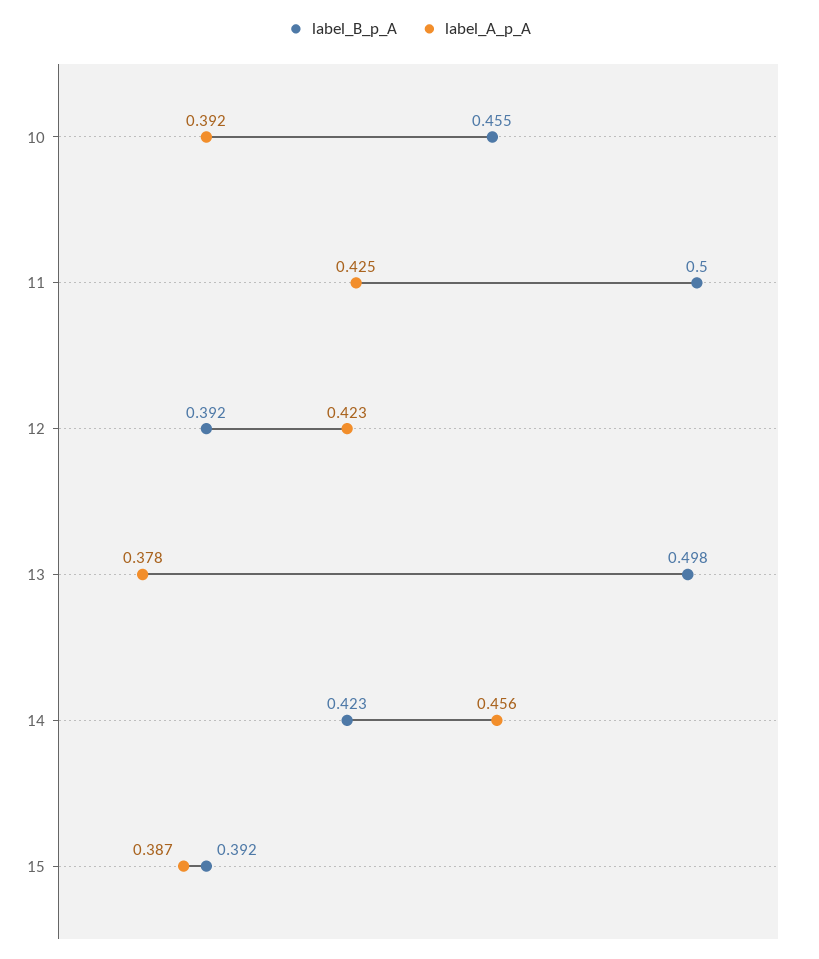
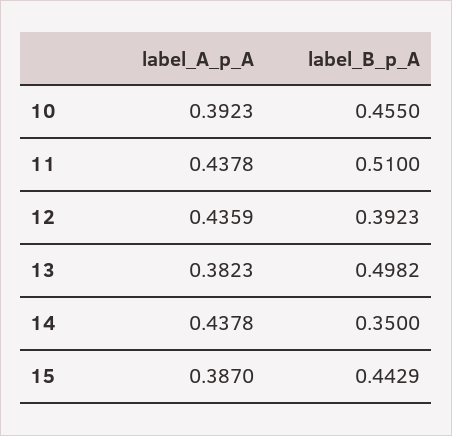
  {
    "label_B_p_A": {
      "10": 0.455,
-     "11": 0.5,
+     "11": 0.51,
      "12": 0.3923,
      "13": 0.4982,
-     "14": 0.423,
+     "14": 0.35,
-     "15": 0.392
+     "15": 0.4429
    },
    "label_A_p_A": {
      "10": 0.3923,
-     "11": 0.425,
+     "11": 0.4378,
-     "12": 0.423,
+     "12": 0.4359,
-     "13": 0.378,
+     "13": 0.3823,
-     "14": 0.456,
+     "14": 0.4378,
      "15": 0.387
    }
  }

